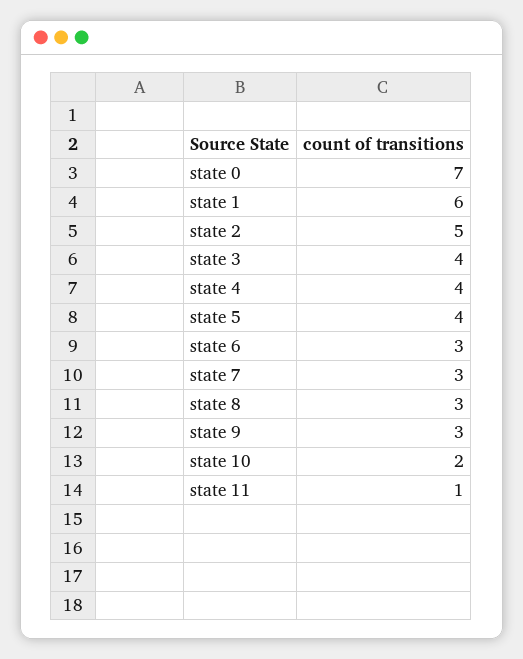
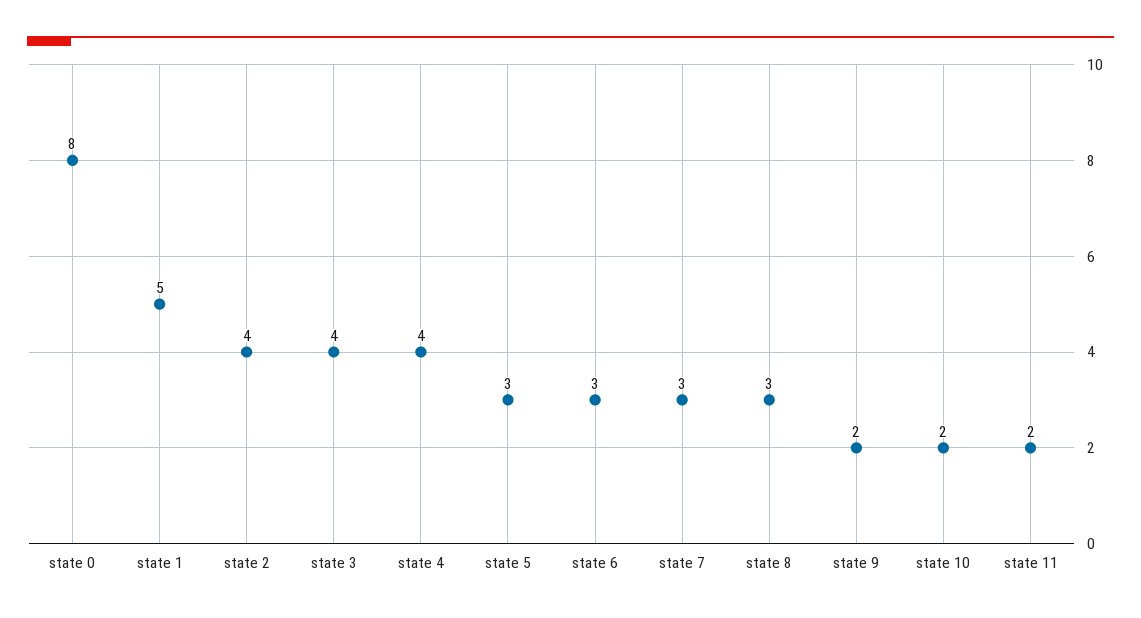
  {
-   "state 0": 7,
+   "state 0": 8,
-   "state 1": 6,
+   "state 1": 5,
-   "state 2": 5,
+   "state 2": 4,
    "state 3": 4,
    "state 4": 4,
-   "state 5": 4,
+   "state 5": 3,
    "state 6": 3,
    "state 7": 3,
    "state 8": 3,
-   "state 9": 3,
+   "state 9": 2,
    "state 10": 2,
-   "state 11": 1
+   "state 11": 2
  }

